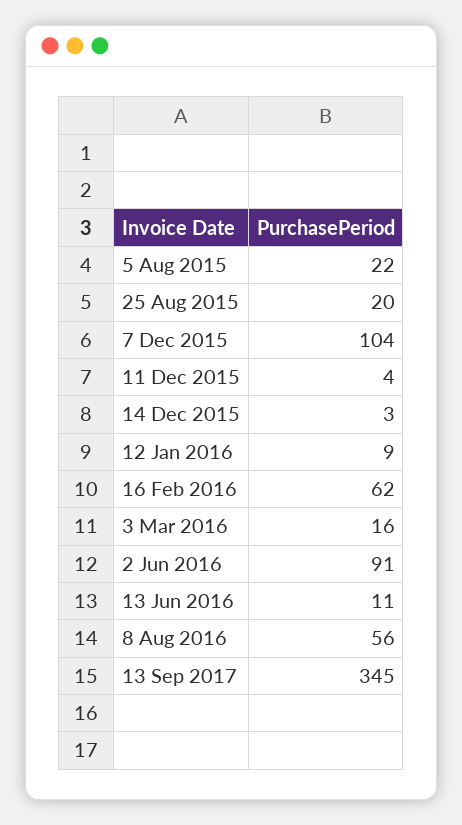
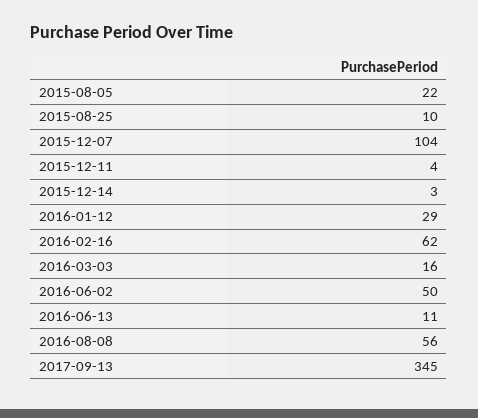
  {
    "5 Aug 2015": 22,
-   "25 Aug 2015": 20,
+   "25 Aug 2015": 10,
    "7 Dec 2015": 104,
    "11 Dec 2015": 4,
    "14 Dec 2015": 3,
-   "12 Jan 2016": 9,
+   "12 Jan 2016": 29,
    "16 Feb 2016": 62,
    "3 Mar 2016": 16,
-   "2 Jun 2016": 91,
+   "2 Jun 2016": 50,
    "13 Jun 2016": 11,
    "8 Aug 2016": 56,
    "13 Sep 2017": 345
  }

